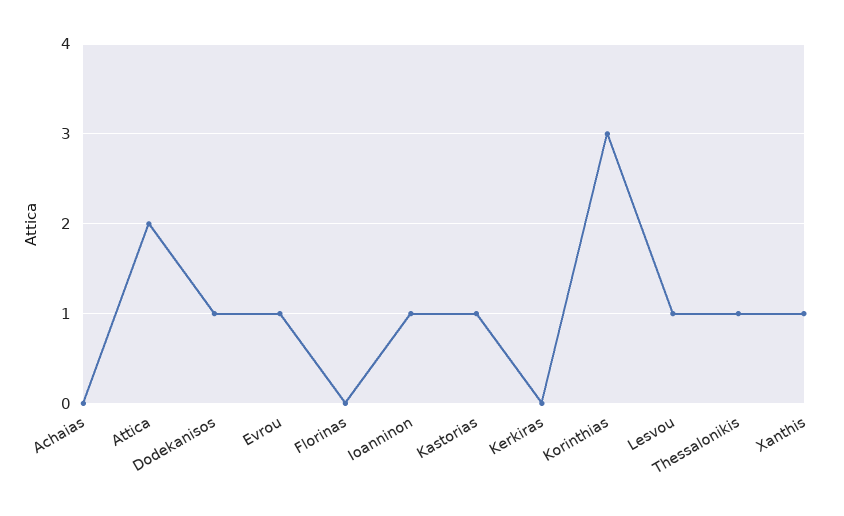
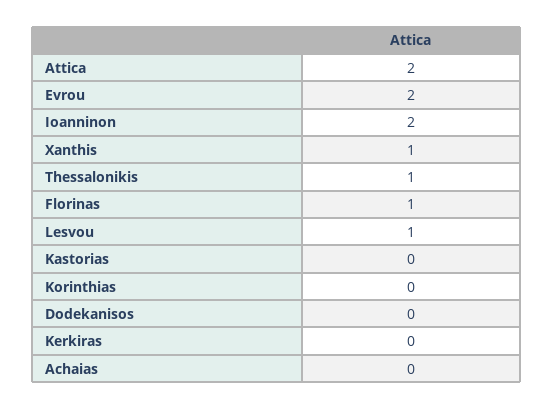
  {
    "Achaias": 0,
    "Attica": 2,
-   "Dodekanisos": 1,
+   "Dodekanisos": 0,
-   "Evrou": 1,
+   "Evrou": 2,
-   "Florinas": 0,
+   "Florinas": 1,
-   "Ioanninon": 1,
+   "Ioanninon": 2,
-   "Kastorias": 1,
+   "Kastorias": 0,
    "Kerkiras": 0,
-   "Korinthias": 3,
+   "Korinthias": 0,
    "Lesvou": 1,
    "Thessalonikis": 1,
    "Xanthis": 1
  }

